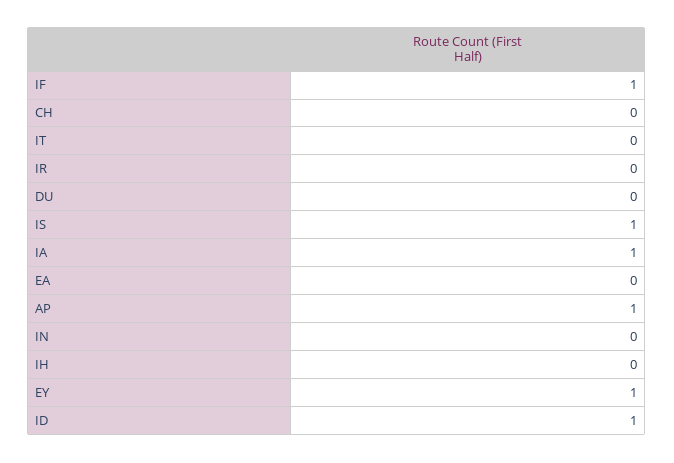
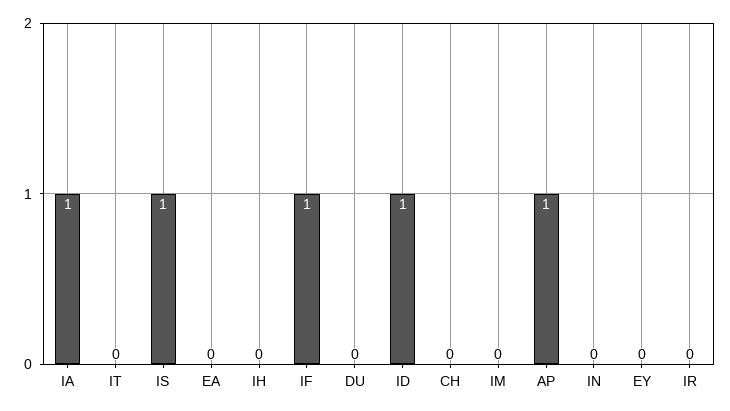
  {
    "IF": 1,
    "CH": 0,
    "IT": 0,
    "IR": 0,
    "DU": 0,
    "IS": 1,
    "IA": 1,
    "EA": 0,
    "AP": 1,
    "IN": 0,
    "IH": 0,
-   "EY": 1,
+   "EY": 0,
-   "ID": 1
+   "ID": 1,
+   "IM": 0
  }

